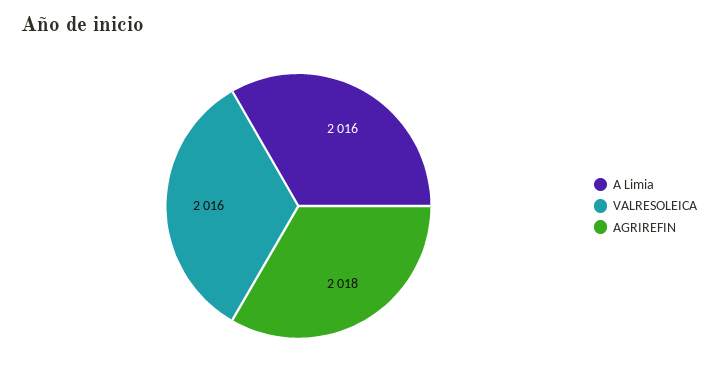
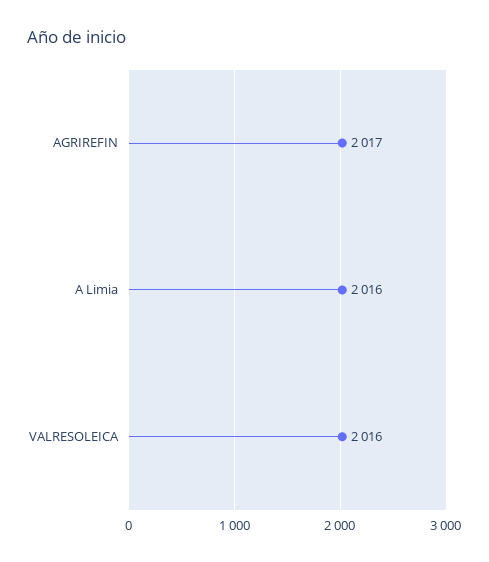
  {
    "A Limia": 2016,
    "VALRESOLEICA": 2016,
-   "AGRIREFIN": 2018
+   "AGRIREFIN": 2017
  }

